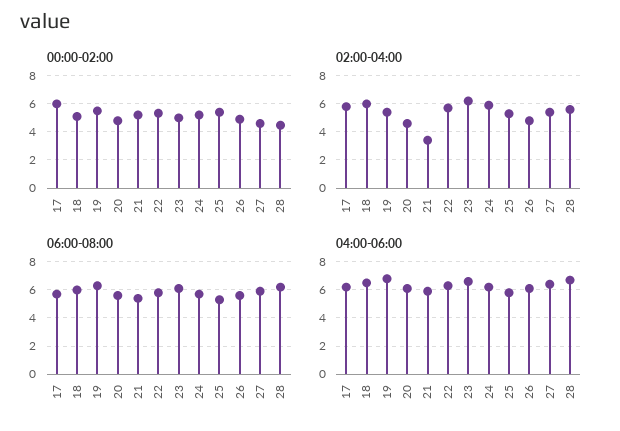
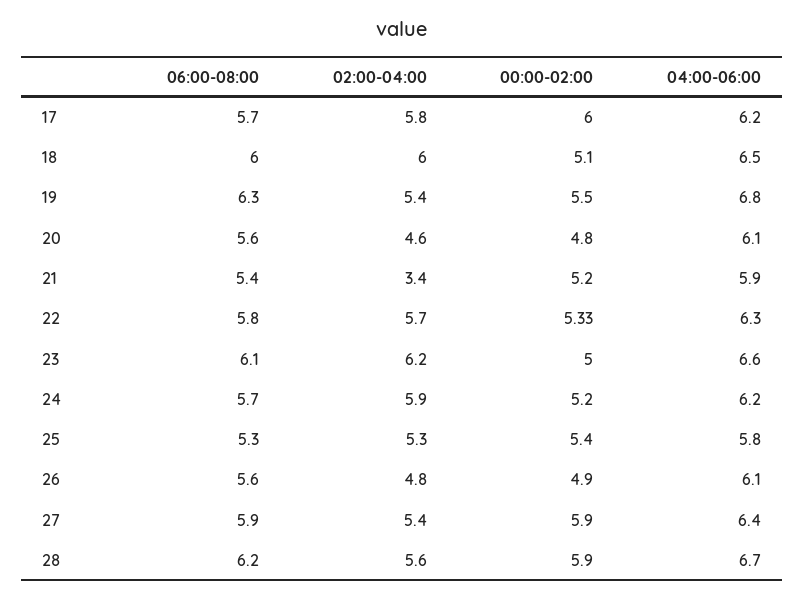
  {
    "00:00-02:00": {
      "17": 6,
      "18": 5.1,
      "19": 5.5,
      "20": 4.8,
      "21": 5.2,
      "22": 5.33,
      "23": 5,
      "24": 5.2,
      "25": 5.4,
      "26": 4.9,
-     "27": 4.5,
+     "27": 5.9,
-     "28": 4.5
+     "28": 5.9
    },
    "02:00-04:00": {
      "17": 5.8,
      "18": 6,
      "19": 5.4,
      "20": 4.6,
      "21": 3.4,
      "22": 5.7,
      "23": 6.2,
      "24": 5.9,
      "25": 5.3,
      "26": 4.8,
      "27": 5.4,
      "28": 5.6
    },
    "06:00-08:00": {
      "17": 5.7,
      "18": 6,
      "19": 6.3,
      "20": 5.6,
      "21": 5.4,
      "22": 5.8,
      "23": 6.1,
      "24": 5.7,
      "25": 5.3,
      "26": 5.6,
      "27": 5.9,
      "28": 6.2
    },
    "04:00-06:00": {
      "17": 6.2,
      "18": 6.5,
      "19": 6.8,
      "20": 6.1,
      "21": 5.9,
      "22": 6.3,
      "23": 6.6,
      "24": 6.2,
      "25": 5.8,
      "26": 6.1,
      "27": 6.4,
      "28": 6.7
    }
  }

